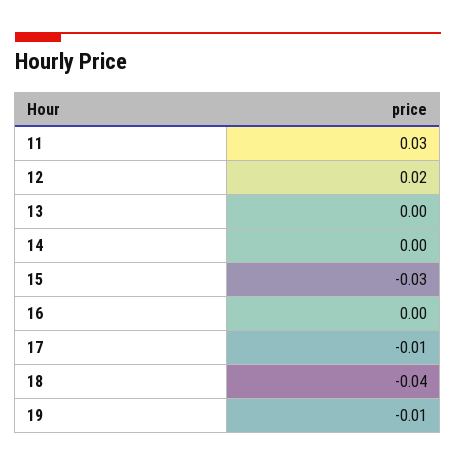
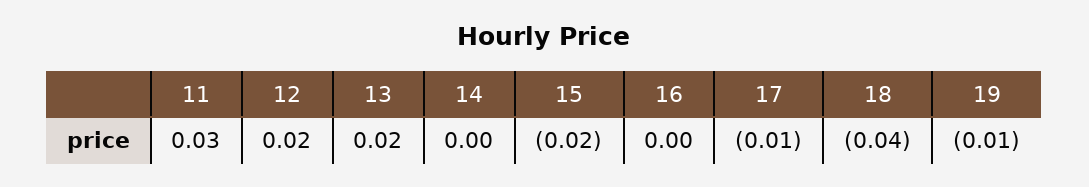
  {
    "11": 0.03,
    "12": 0.02,
-   "13": 0,
+   "13": 0.02,
    "14": 0,
-   "15": -0.03,
+   "15": -0.02,
    "16": 0,
    "17": -0.01,
    "18": -0.04,
    "19": -0.01
  }

